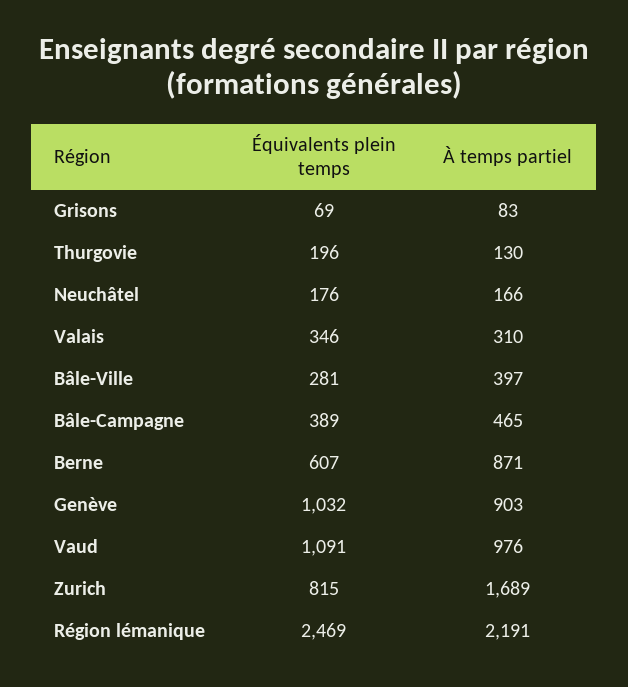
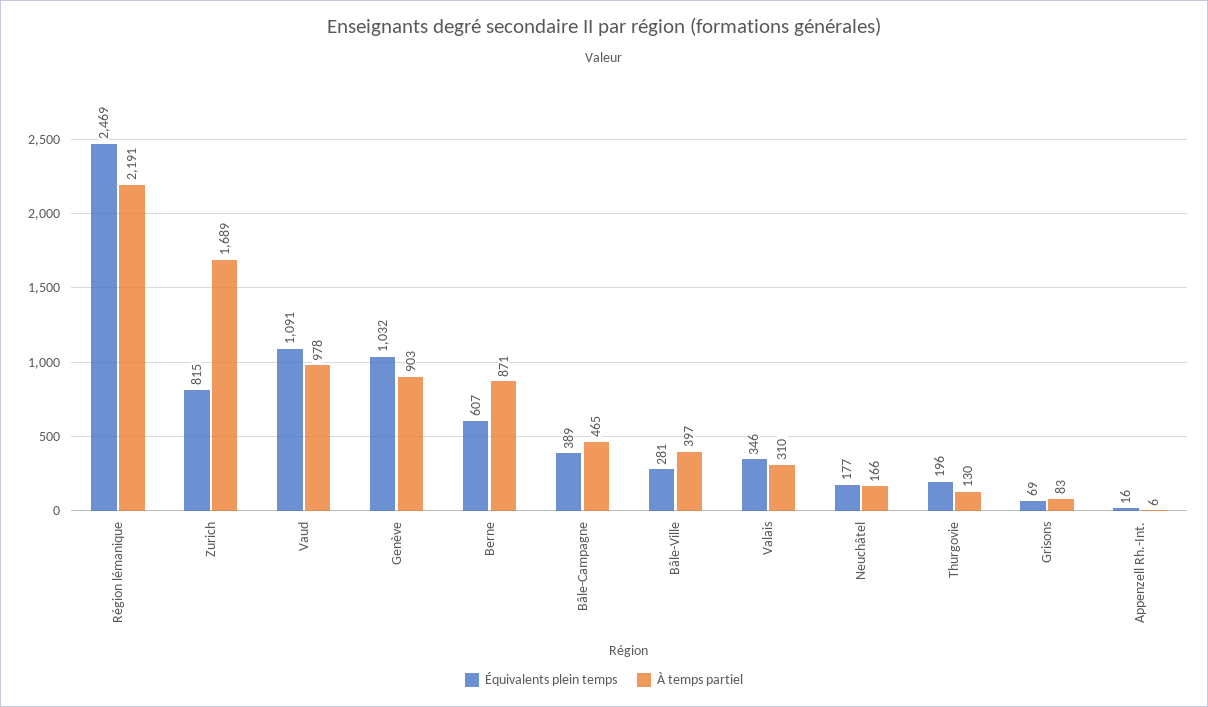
  {
    "Équivalents plein temps": {
      "Grisons": 69,
      "Thurgovie": 196,
-     "Neuchâtel": 176,
+     "Neuchâtel": 177,
      "Valais": 346,
      "Bâle-Ville": 281,
      "Bâle-Campagne": 389,
      "Berne": 607,
      "Genève": 1032,
      "Vaud": 1091,
      "Zurich": 815,
-     "Région lémanique": 2469
+     "Région lémanique": 2469,
+     "Appenzell Rh.-Int.": 16
    },
    "À temps partiel": {
      "Grisons": 83,
      "Thurgovie": 130,
      "Neuchâtel": 166,
      "Valais": 310,
      "Bâle-Ville": 397,
      "Bâle-Campagne": 465,
      "Berne": 871,
      "Genève": 903,
-     "Vaud": 976,
+     "Vaud": 978,
      "Zurich": 1689,
-     "Région lémanique": 2191
+     "Région lémanique": 2191,
+     "Appenzell Rh.-Int.": 6
    }
  }

